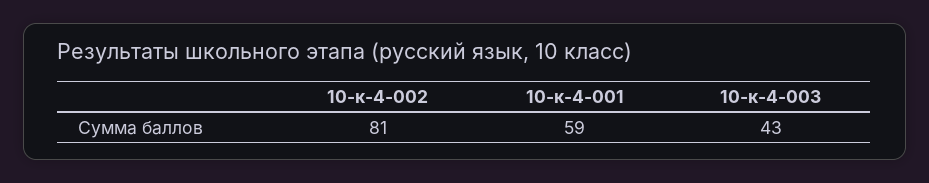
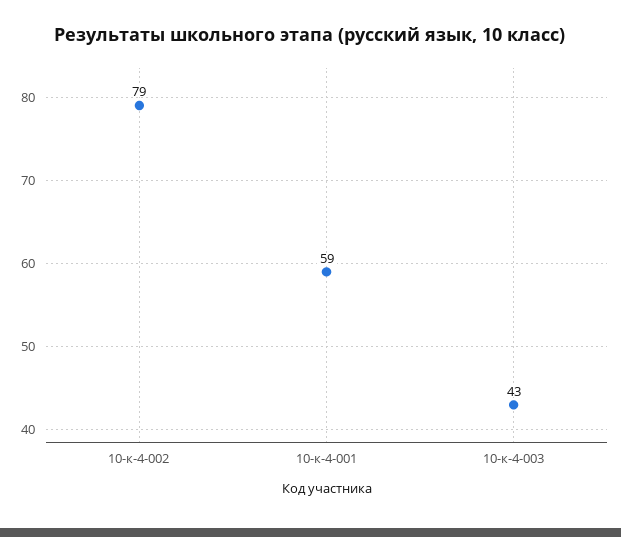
  {
-   "10-к-4-002": 81,
+   "10-к-4-002": 79,
    "10-к-4-001": 59,
    "10-к-4-003": 43
  }

